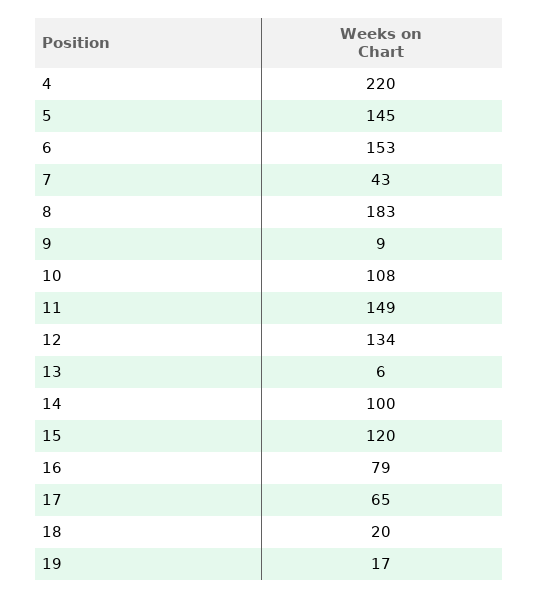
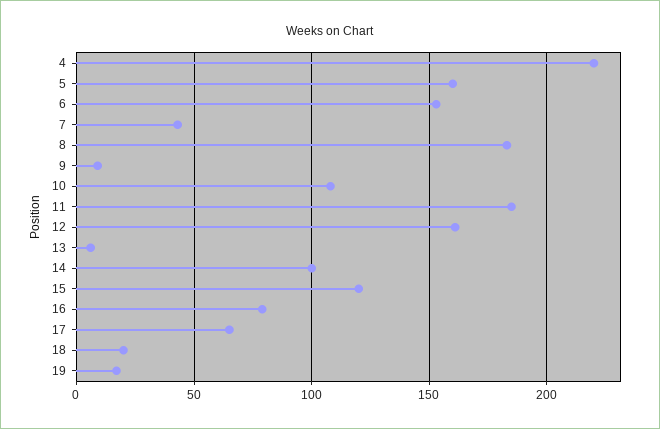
  {
    "4": 220,
-   "5": 145,
+   "5": 160,
    "6": 153,
    "7": 43,
    "8": 183,
    "9": 9,
    "10": 108,
-   "11": 149,
+   "11": 185,
-   "12": 134,
+   "12": 160,
    "13": 6,
    "14": 100,
    "15": 120,
    "16": 79,
    "17": 65,
    "18": 20,
    "19": 17
  }

